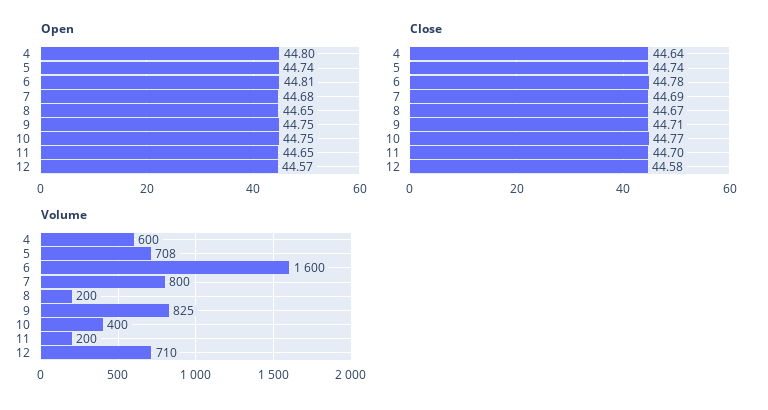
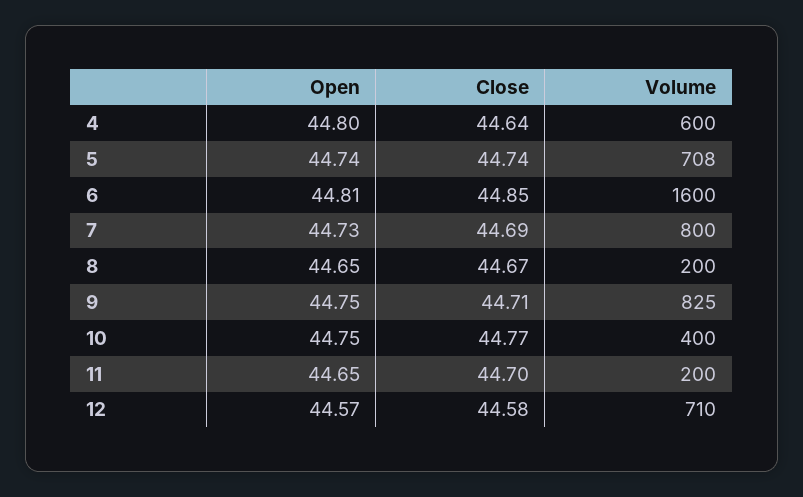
  {
    "Open": {
      "4": 44.8,
      "5": 44.74,
      "6": 44.81,
-     "7": 44.68,
+     "7": 44.73,
      "8": 44.65,
      "9": 44.75,
      "10": 44.75,
      "11": 44.65,
      "12": 44.57
    },
    "Close": {
      "4": 44.64,
      "5": 44.74,
-     "6": 44.78,
+     "6": 44.85,
      "7": 44.69,
      "8": 44.67,
      "9": 44.71,
      "10": 44.77,
      "11": 44.7,
      "12": 44.58
    },
    "Volume": {
      "4": 600,
      "5": 708,
      "6": 1600,
      "7": 800,
      "8": 200,
      "9": 825,
      "10": 400,
      "11": 200,
      "12": 710
    }
  }

